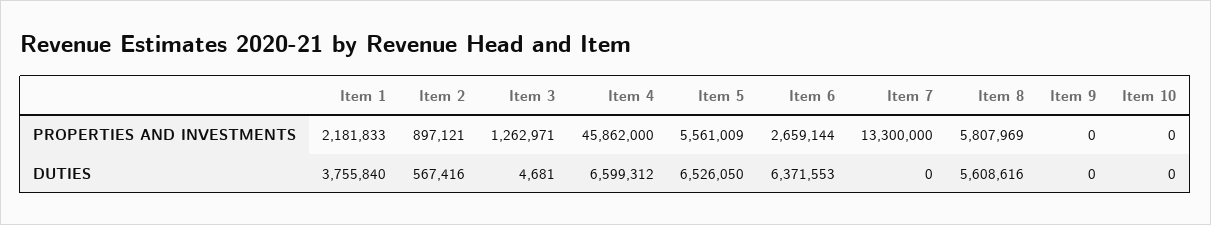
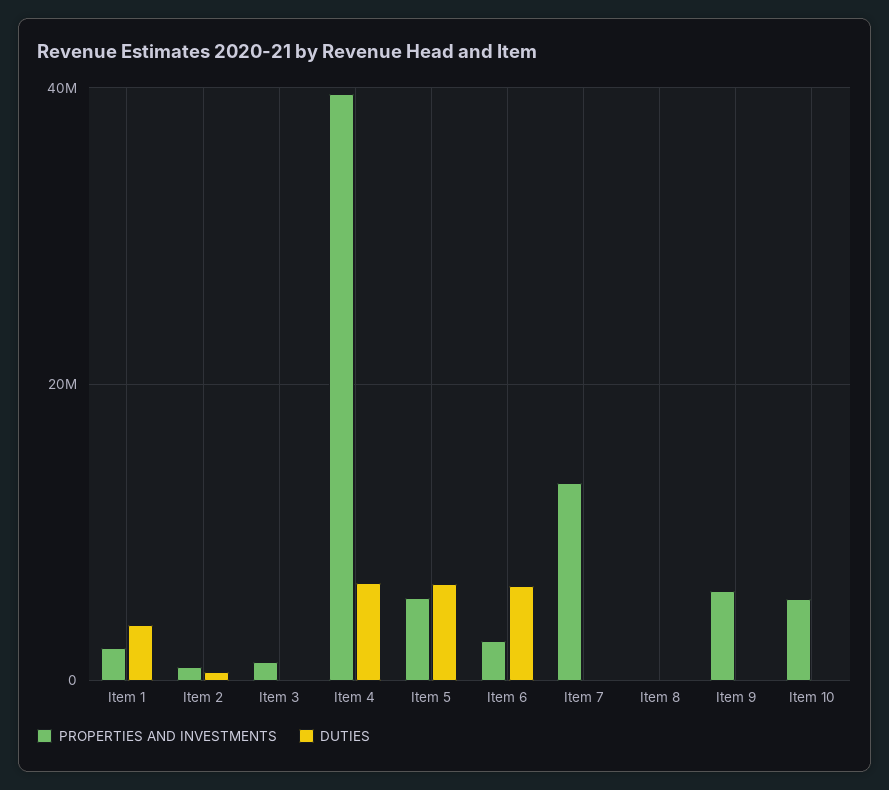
  {
    "PROPERTIES AND INVESTMENTS": {
      "Item 1": 2181833,
      "Item 2": 897121,
      "Item 3": 1262971,
-     "Item 4": 45862000,
+     "Item 4": 40000000,
      "Item 5": 5561009,
      "Item 6": 2659144,
      "Item 7": 13300000,
-     "Item 8": 5807969,
+     "Item 8": 0,
-     "Item 9": 0,
+     "Item 9": 6000000,
-     "Item 10": 0
+     "Item 10": 6000000
    },
    "DUTIES": {
      "Item 1": 3755840,
      "Item 2": 567416,
      "Item 3": 4681,
      "Item 4": 6599312,
      "Item 5": 6526050,
      "Item 6": 6371553,
      "Item 7": 0,
-     "Item 8": 5608616,
+     "Item 8": 0,
      "Item 9": 0,
      "Item 10": 0
    }
  }

